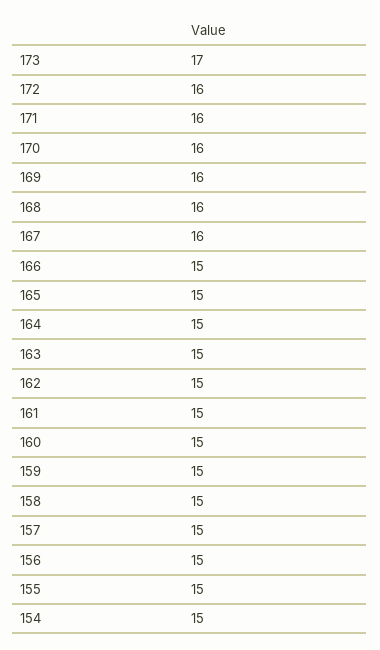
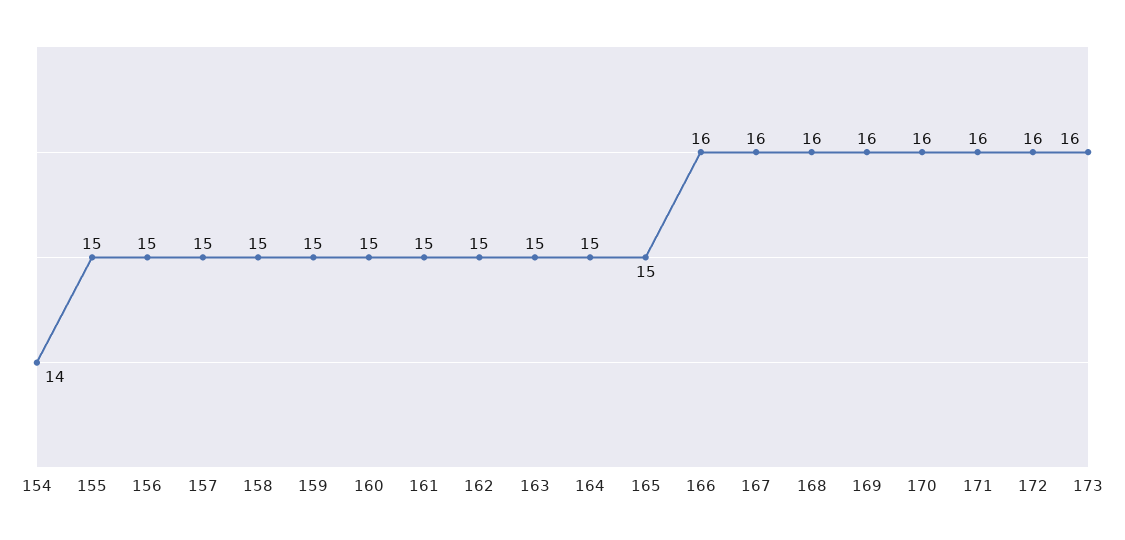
  {
-   "173": 17,
+   "173": 16,
    "172": 16,
    "171": 16,
    "170": 16,
    "169": 16,
    "168": 16,
    "167": 16,
-   "166": 15,
+   "166": 16,
    "165": 15,
    "164": 15,
    "163": 15,
    "162": 15,
    "161": 15,
    "160": 15,
    "159": 15,
    "158": 15,
    "157": 15,
    "156": 15,
    "155": 15,
-   "154": 15
+   "154": 14
  }

